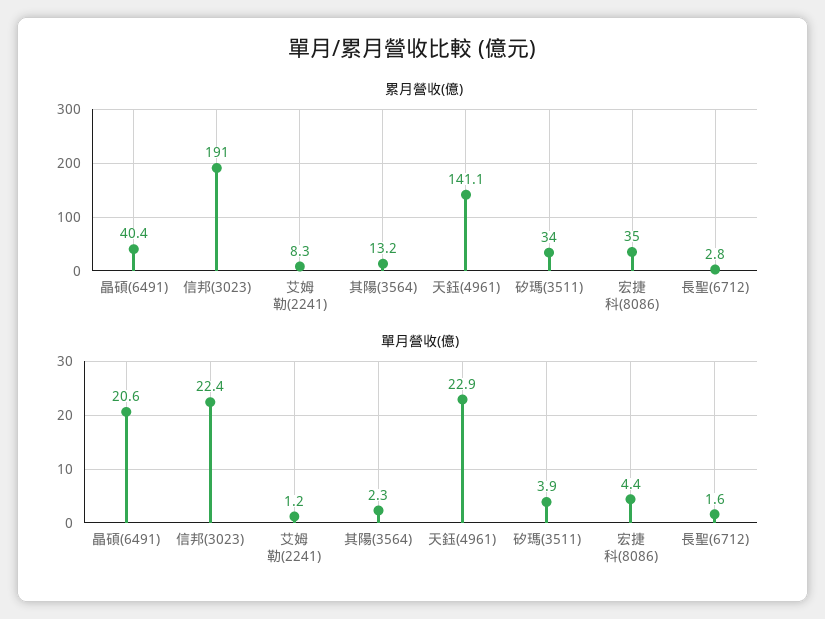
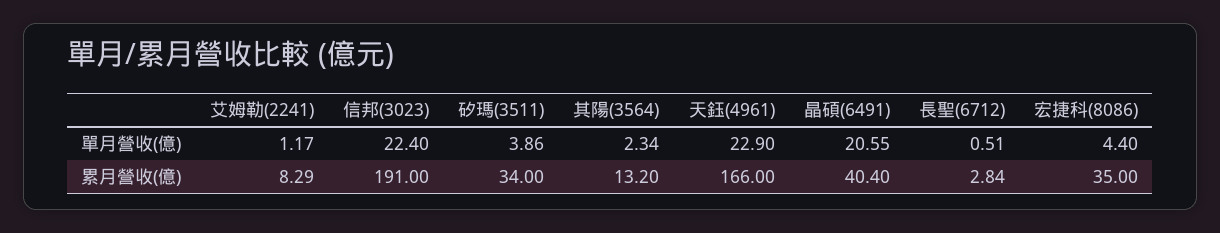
  {
    "累月營收(億)": {
      "晶碩(6491)": 40.4,
      "信邦(3023)": 191,
      "艾姆勒(2241)": 8.29,
      "其陽(3564)": 13.2,
-     "天鈺(4961)": 141.1,
+     "天鈺(4961)": 166,
      "矽瑪(3511)": 34,
      "宏捷科(8086)": 35,
      "長聖(6712)": 2.84
    },
    "單月營收(億)": {
      "晶碩(6491)": 20.55,
      "信邦(3023)": 22.4,
      "艾姆勒(2241)": 1.17,
      "其陽(3564)": 2.34,
      "天鈺(4961)": 22.9,
      "矽瑪(3511)": 3.86,
      "宏捷科(8086)": 4.4,
-     "長聖(6712)": 1.6
+     "長聖(6712)": 0.51
    }
  }

